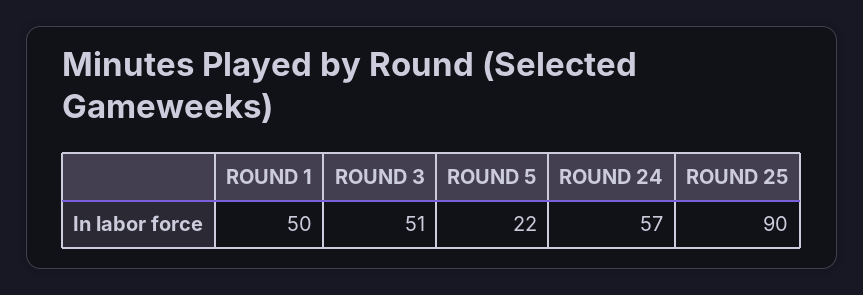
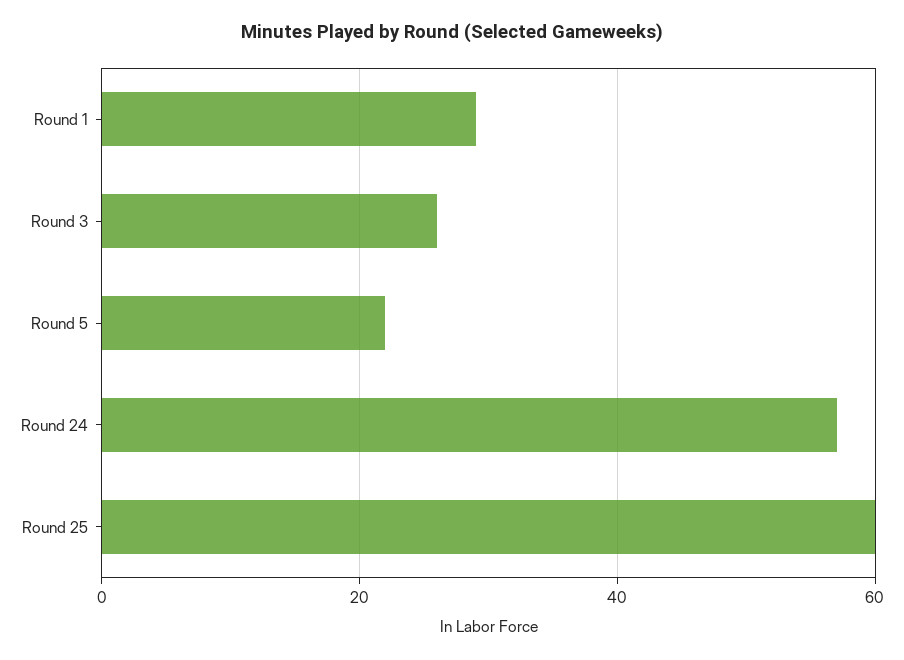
  {
-   "ROUND 1": 50,
+   "ROUND 1": 30,
-   "ROUND 3": 51,
+   "ROUND 3": 25,
    "ROUND 5": 22,
    "ROUND 24": 57,
-   "ROUND 25": 90
+   "ROUND 25": 60
  }

